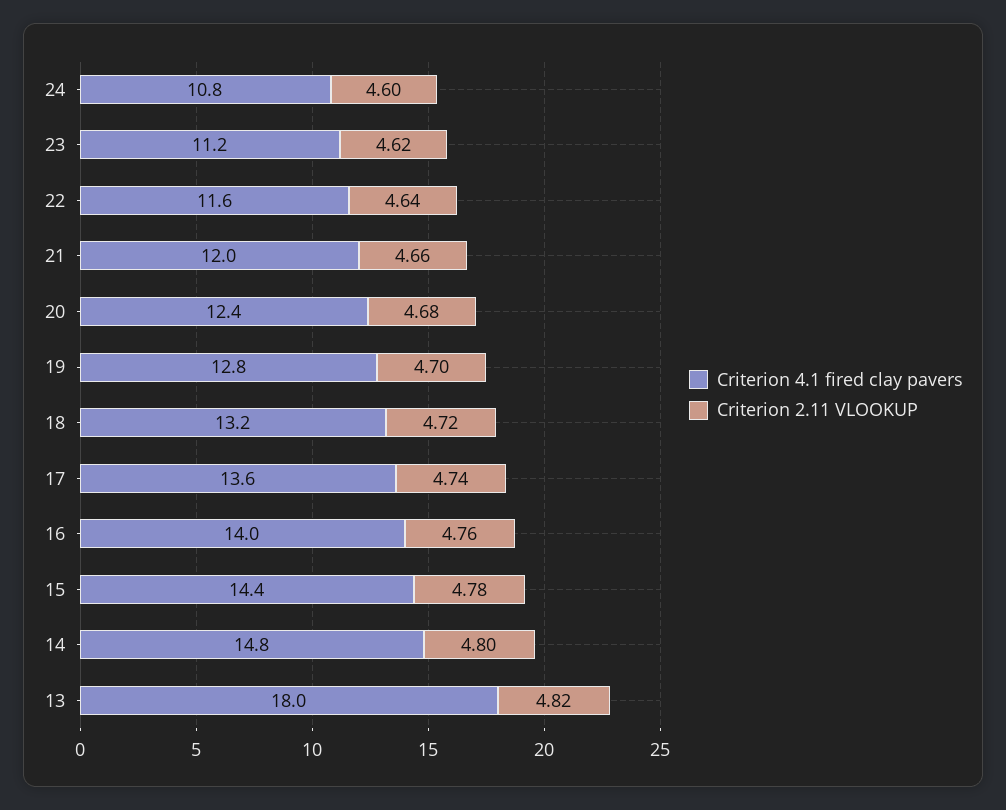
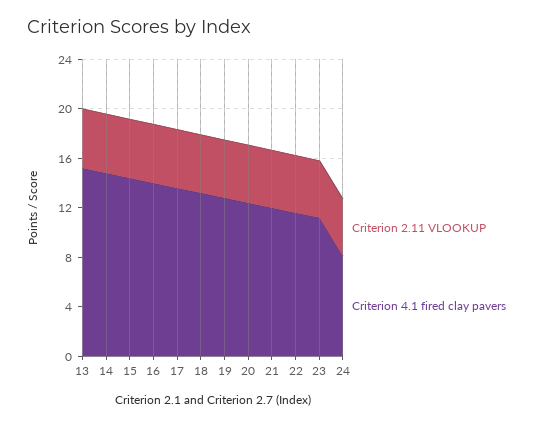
  {
    "Criterion 4.1 fired clay pavers": {
-     "24": 10.8,
+     "24": 8,
      "23": 11.2,
      "22": 11.6,
      "21": 12,
      "20": 12.4,
      "19": 12.8,
      "18": 13.2,
      "17": 13.6,
      "16": 14,
      "15": 14.4,
      "14": 14.8,
-     "13": 18
+     "13": 15
    },
    "Criterion 2.11 VLOOKUP": {
      "24": 4.6,
      "23": 4.62,
      "22": 4.64,
      "21": 4.66,
      "20": 4.68,
      "19": 4.7,
      "18": 4.72,
      "17": 4.74,
      "16": 4.76,
      "15": 4.78,
      "14": 4.8,
      "13": 4.82
    }
  }

